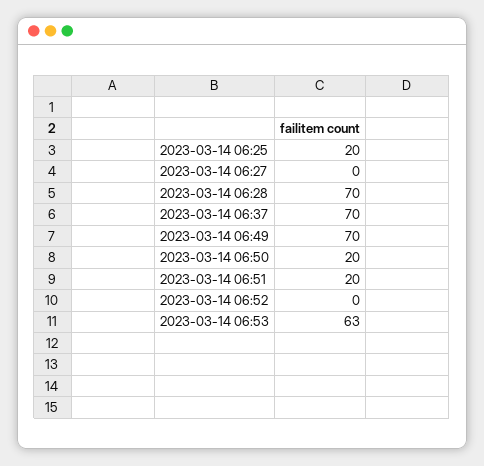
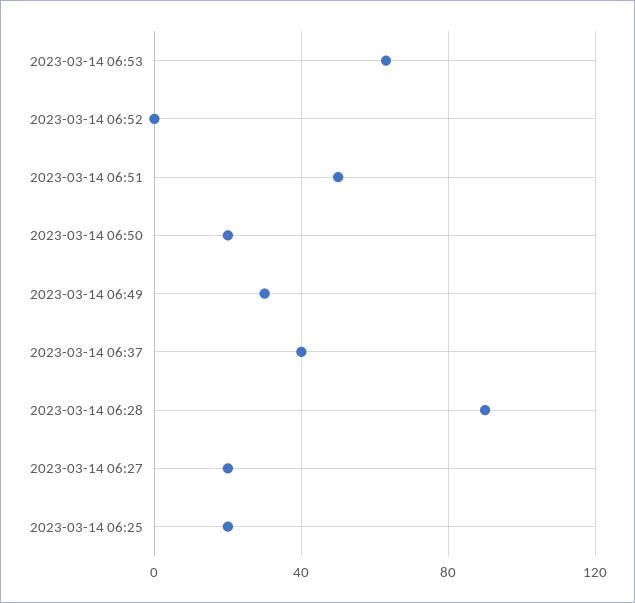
  {
    "2023-03-14 06:25": 20,
-   "2023-03-14 06:27": 0,
+   "2023-03-14 06:27": 20,
-   "2023-03-14 06:28": 70,
+   "2023-03-14 06:28": 90,
-   "2023-03-14 06:37": 70,
+   "2023-03-14 06:37": 40,
-   "2023-03-14 06:49": 70,
+   "2023-03-14 06:49": 30,
    "2023-03-14 06:50": 20,
-   "2023-03-14 06:51": 20,
+   "2023-03-14 06:51": 50,
    "2023-03-14 06:52": 0,
    "2023-03-14 06:53": 63
  }

